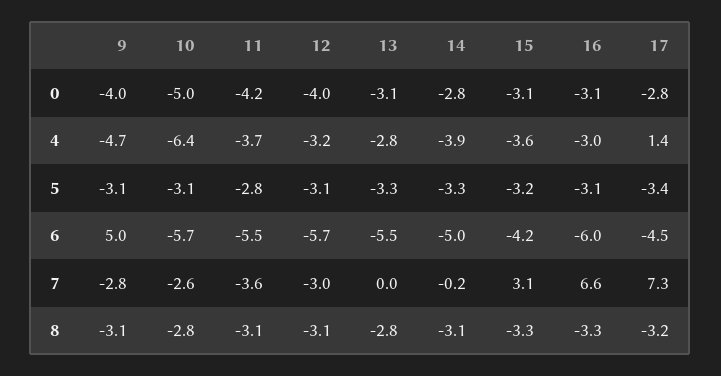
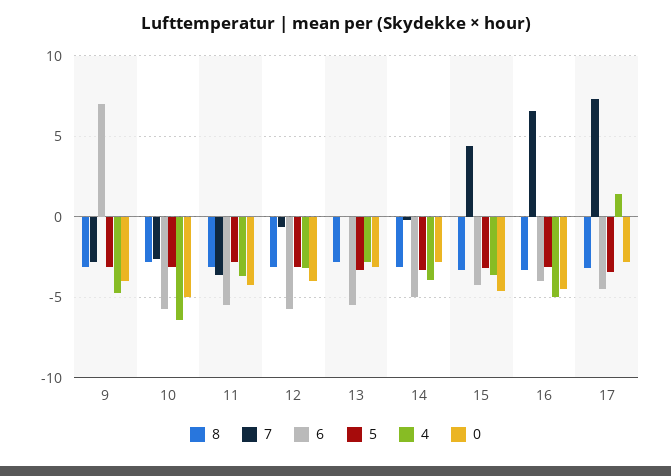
  {
    "0": {
      "9": -4,
      "10": -5,
      "11": -4.2,
      "12": -4,
      "13": -3.1,
      "14": -2.8,
-     "15": -3.1,
+     "15": -4.5,
-     "16": -3.1,
+     "16": -4.5,
      "17": -2.8
    },
    "4": {
      "9": -4.7,
      "10": -6.4,
      "11": -3.7,
      "12": -3.2,
      "13": -2.8,
      "14": -3.9,
      "15": -3.6,
-     "16": -3,
+     "16": -5,
      "17": 1.4
    },
    "5": {
      "9": -3.1,
      "10": -3.1,
      "11": -2.8,
      "12": -3.1,
      "13": -3.3,
      "14": -3.3,
      "15": -3.2,
      "16": -3.1,
      "17": -3.4
    },
    "6": {
-     "9": 5,
+     "9": 7,
      "10": -5.7,
      "11": -5.5,
      "12": -5.7,
      "13": -5.5,
      "14": -5,
      "15": -4.2,
-     "16": -6,
+     "16": -4,
      "17": -4.5
    },
    "7": {
      "9": -2.8,
      "10": -2.6,
      "11": -3.6,
-     "12": -3,
+     "12": -0.5,
      "13": 0,
      "14": -0.2,
-     "15": 3.1,
+     "15": 4.5,
      "16": 6.6,
      "17": 7.3
    },
    "8": {
      "9": -3.1,
      "10": -2.8,
      "11": -3.1,
      "12": -3.1,
      "13": -2.8,
      "14": -3.1,
      "15": -3.3,
      "16": -3.3,
      "17": -3.2
    }
  }

